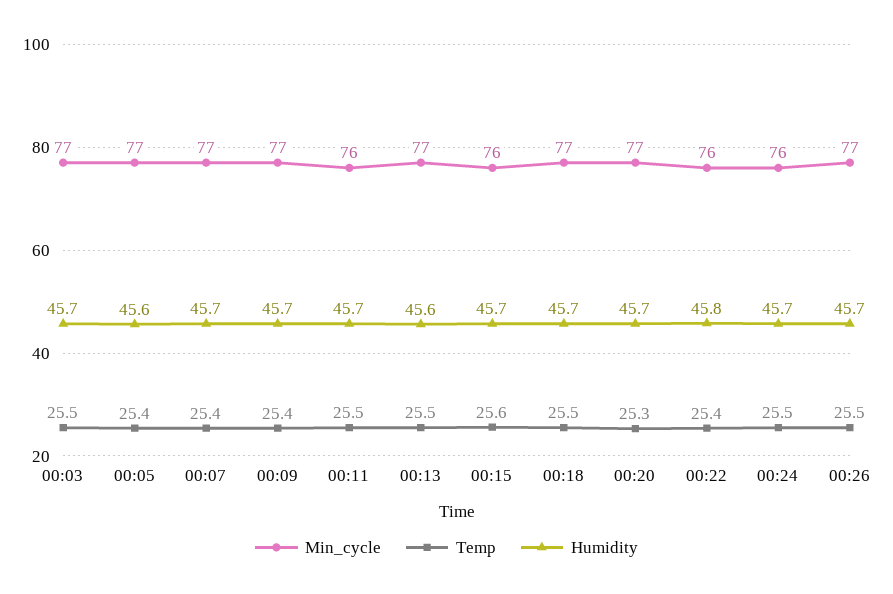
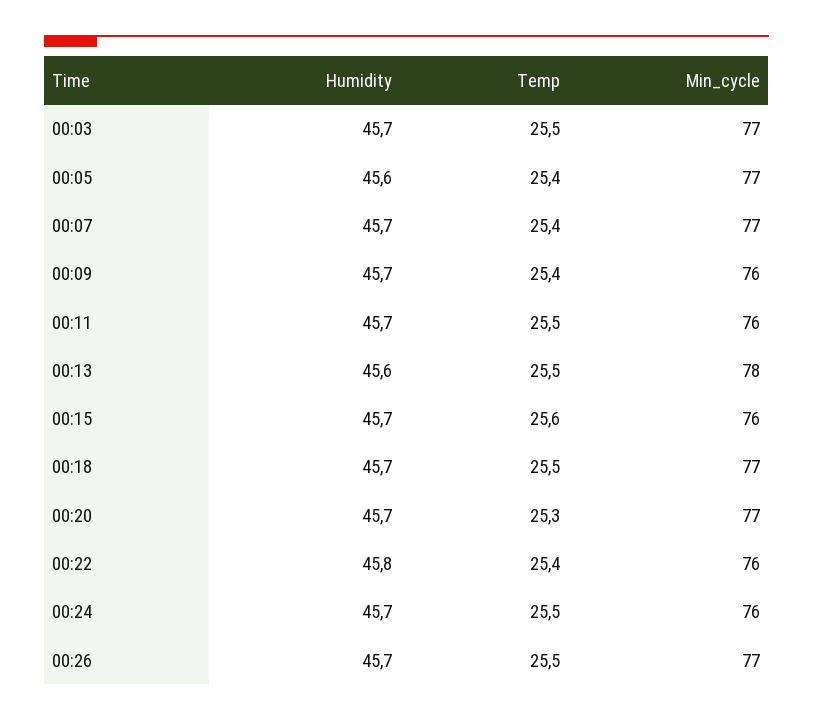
  {
    "Min_cycle": {
      "00:03": 77,
      "00:05": 77,
      "00:07": 77,
-     "00:09": 77,
+     "00:09": 76,
      "00:11": 76,
-     "00:13": 77,
+     "00:13": 78,
      "00:15": 76,
      "00:18": 77,
      "00:20": 77,
      "00:22": 76,
      "00:24": 76,
      "00:26": 77
    },
    "Temp": {
      "00:03": 25.5,
      "00:05": 25.4,
      "00:07": 25.4,
      "00:09": 25.4,
      "00:11": 25.5,
      "00:13": 25.5,
      "00:15": 25.6,
      "00:18": 25.5,
      "00:20": 25.3,
      "00:22": 25.4,
      "00:24": 25.5,
      "00:26": 25.5
    },
    "Humidity": {
      "00:03": 45.7,
      "00:05": 45.6,
      "00:07": 45.7,
      "00:09": 45.7,
      "00:11": 45.7,
      "00:13": 45.6,
      "00:15": 45.7,
      "00:18": 45.7,
      "00:20": 45.7,
      "00:22": 45.8,
      "00:24": 45.7,
      "00:26": 45.7
    }
  }

